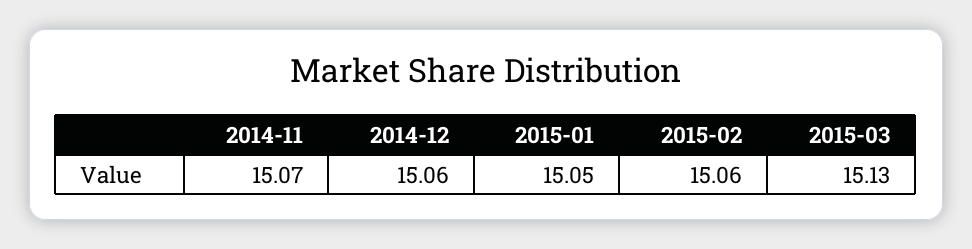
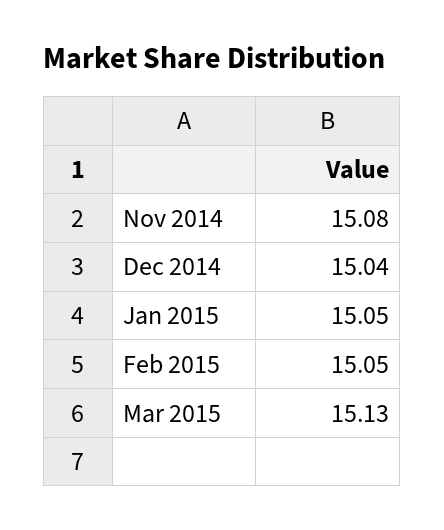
  {
-   "2014-11": 15.07,
+   "2014-11": 15.08,
-   "2014-12": 15.06,
+   "2014-12": 15.04,
    "2015-01": 15.05,
-   "2015-02": 15.06,
+   "2015-02": 15.05,
    "2015-03": 15.13
  }

